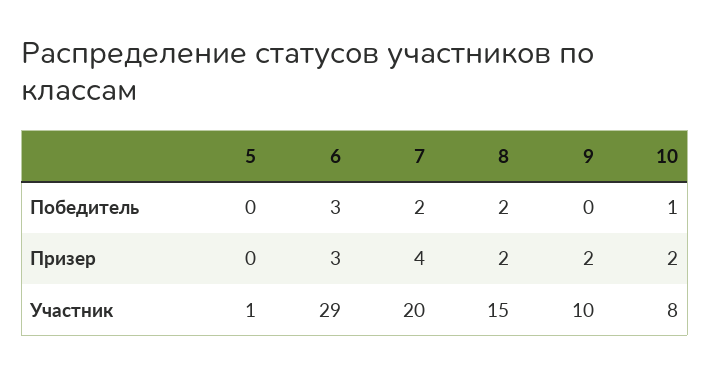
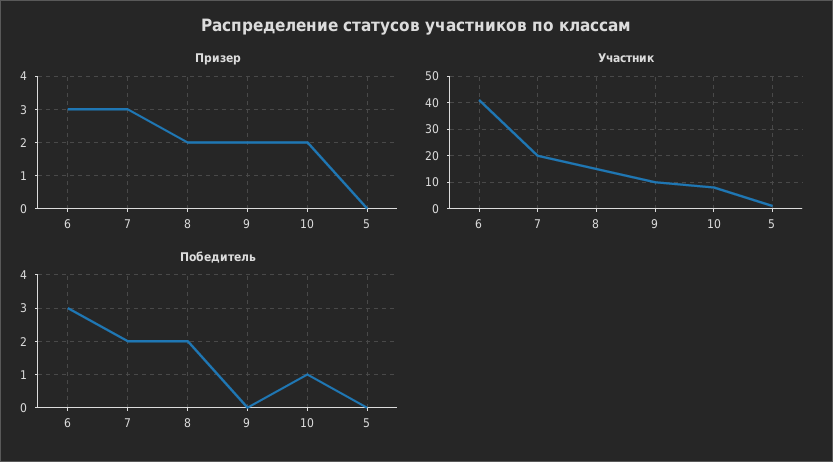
  {
    "Победитель": {
      "5": 0,
      "6": 3,
      "7": 2,
      "8": 2,
      "9": 0,
      "10": 1
    },
    "Призер": {
      "5": 0,
      "6": 3,
-     "7": 4,
+     "7": 3,
      "8": 2,
      "9": 2,
      "10": 2
    },
    "Участник": {
      "5": 1,
-     "6": 29,
+     "6": 40,
      "7": 20,
      "8": 15,
      "9": 10,
      "10": 8
    }
  }

